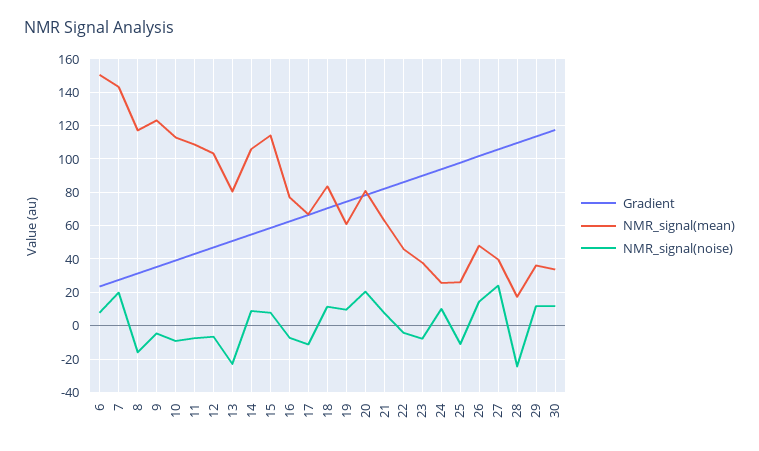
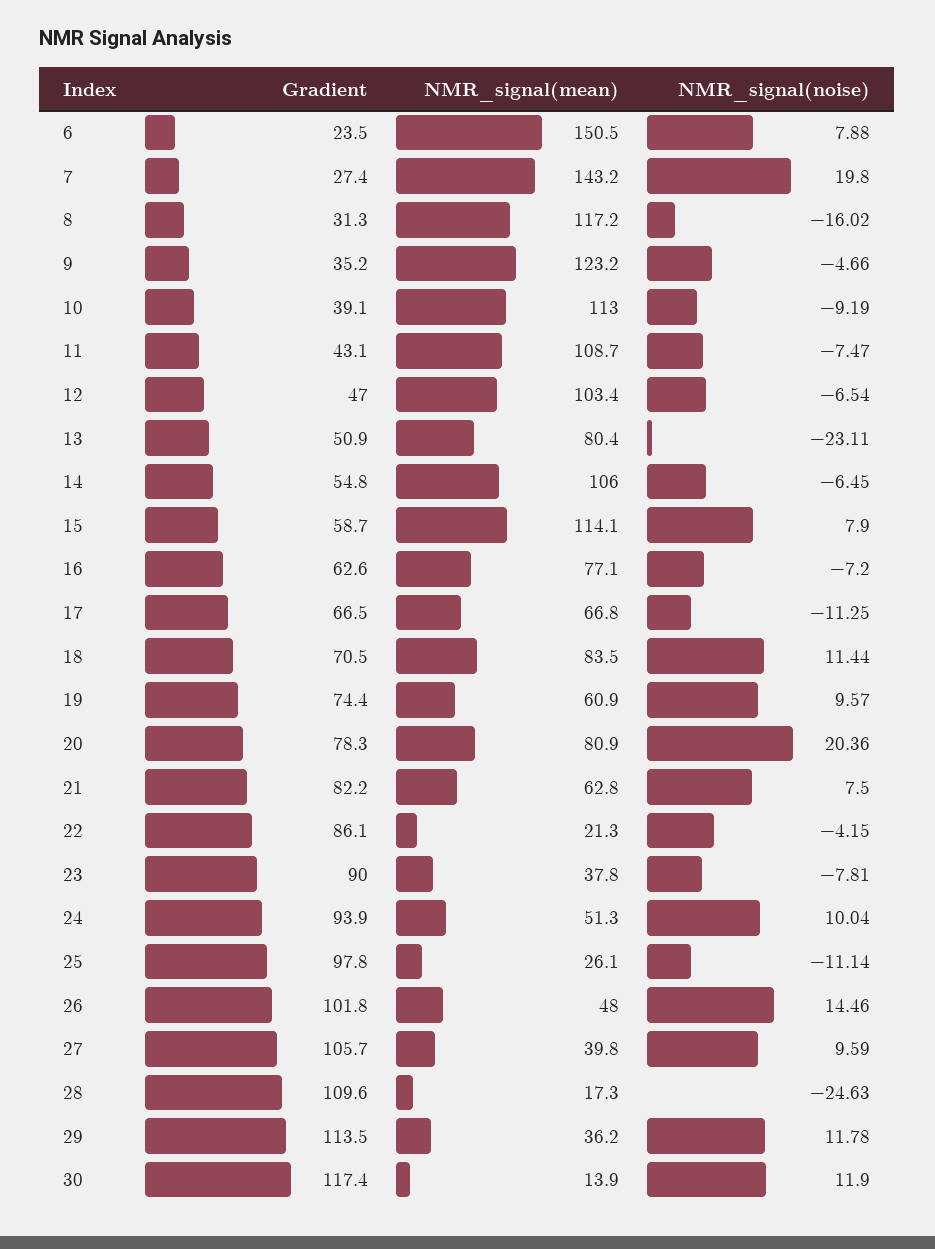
  {
    "Gradient": {
      "6": 23.5,
      "7": 27.4,
      "8": 31.3,
      "9": 35.2,
      "10": 39.1,
      "11": 43.1,
      "12": 47,
      "13": 50.9,
      "14": 54.8,
      "15": 58.7,
      "16": 62.6,
      "17": 66.5,
      "18": 70.5,
      "19": 74.4,
      "20": 78.3,
      "21": 82.2,
      "22": 86.1,
      "23": 90,
      "24": 93.9,
      "25": 97.8,
      "26": 101.8,
      "27": 105.7,
      "28": 109.6,
      "29": 113.5,
      "30": 117.4
    },
    "NMR_signal(mean)": {
      "6": 150.5,
      "7": 143.2,
      "8": 117.2,
      "9": 123.2,
      "10": 113,
      "11": 108.7,
      "12": 103.4,
      "13": 80.4,
      "14": 106,
      "15": 114.1,
      "16": 77.1,
      "17": 66.8,
      "18": 83.5,
      "19": 60.9,
      "20": 80.9,
      "21": 62.8,
-     "22": 45,
+     "22": 21.3,
      "23": 37.8,
-     "24": 25,
+     "24": 51.3,
      "25": 26.1,
      "26": 48,
      "27": 39.8,
      "28": 17.3,
      "29": 36.2,
-     "30": 35
+     "30": 13.9
    },
    "NMR_signal(noise)": {
      "6": 7.88,
      "7": 19.8,
      "8": -16.02,
      "9": -4.66,
      "10": -9.19,
      "11": -7.47,
      "12": -6.54,
      "13": -23.11,
-     "14": 10,
+     "14": -6.45,
      "15": 7.9,
      "16": -7.2,
      "17": -11.25,
      "18": 11.44,
      "19": 9.57,
      "20": 20.36,
      "21": 7.5,
      "22": -4.15,
      "23": -7.81,
      "24": 10.04,
      "25": -11.14,
      "26": 14.46,
-     "27": 25,
+     "27": 9.59,
      "28": -24.63,
      "29": 11.78,
      "30": 11.9
    }
  }

